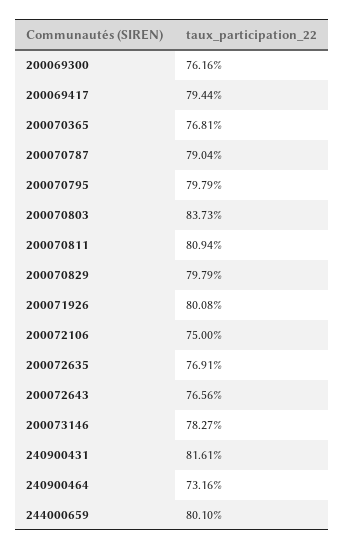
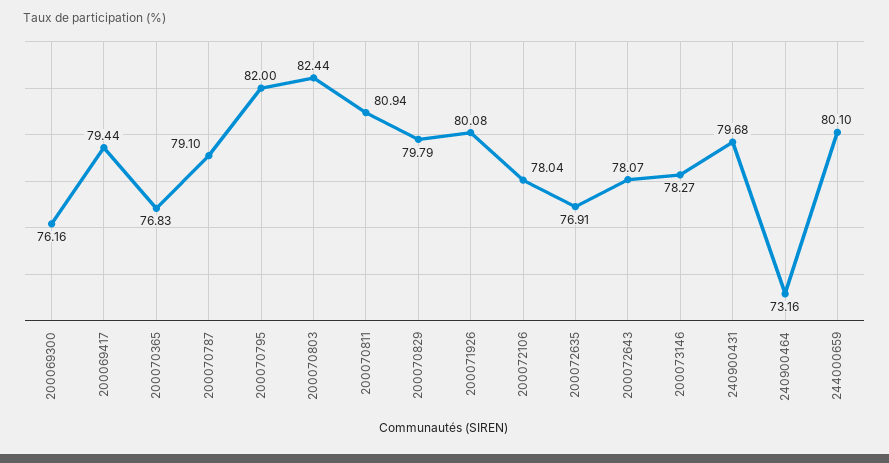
  {
    "200069300": 76.16,
    "200069417": 79.44,
-   "200070365": 76.81,
+   "200070365": 76.83,
-   "200070787": 79.04,
+   "200070787": 79.1,
-   "200070795": 79.79,
+   "200070795": 82,
-   "200070803": 83.73,
+   "200070803": 82.44,
    "200070811": 80.94,
    "200070829": 79.79,
    "200071926": 80.08,
-   "200072106": 75,
+   "200072106": 78.04,
    "200072635": 76.91,
-   "200072643": 76.56,
+   "200072643": 78.07,
    "200073146": 78.27,
-   "240900431": 81.61,
+   "240900431": 79.68,
    "240900464": 73.16,
    "244000659": 80.1
  }

